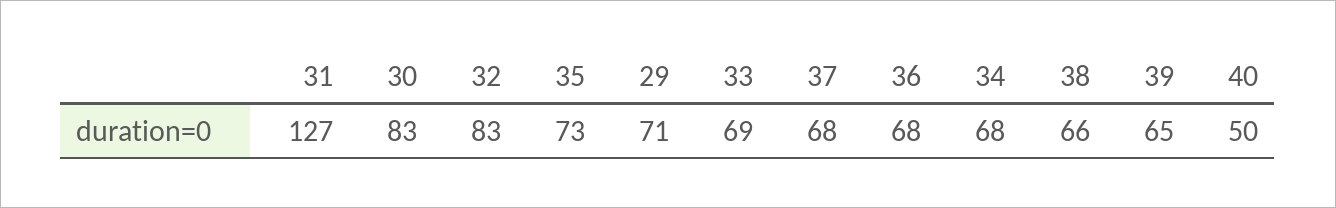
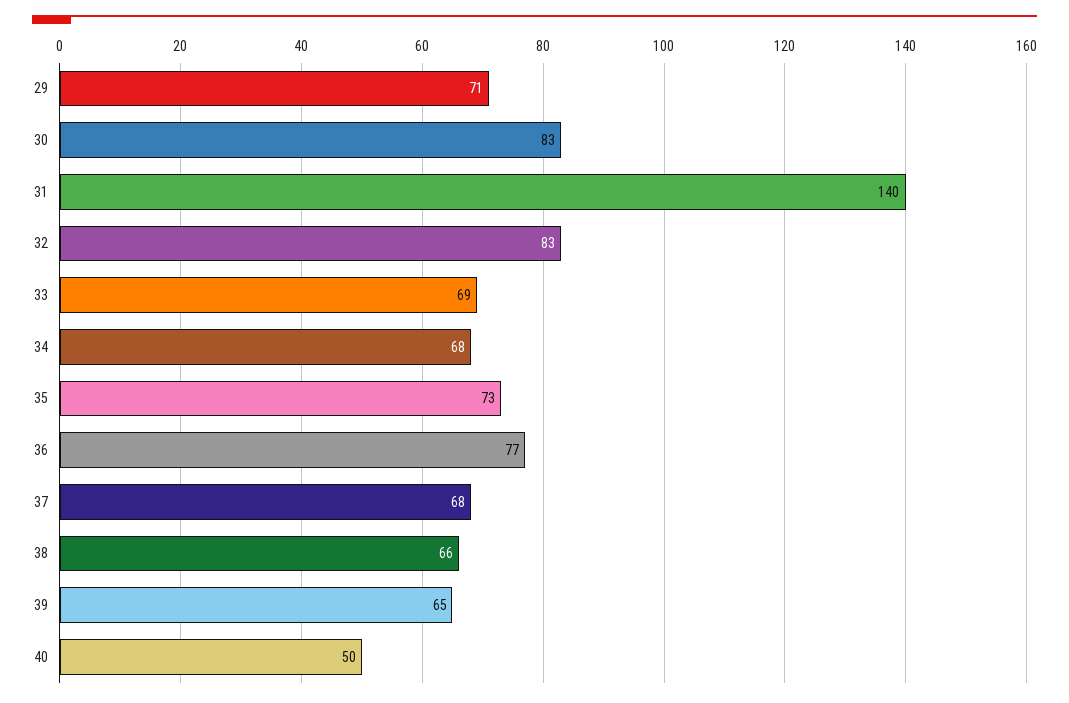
  {
-   "31": 127,
+   "31": 140,
    "30": 83,
    "32": 83,
    "35": 73,
    "29": 71,
    "33": 69,
    "37": 68,
-   "36": 68,
+   "36": 77,
    "34": 68,
    "38": 66,
    "39": 65,
    "40": 50
  }

